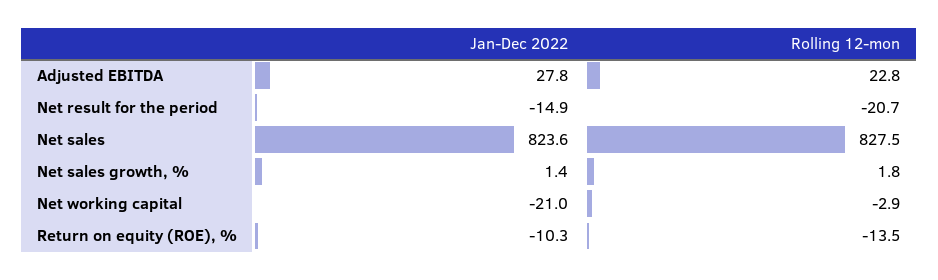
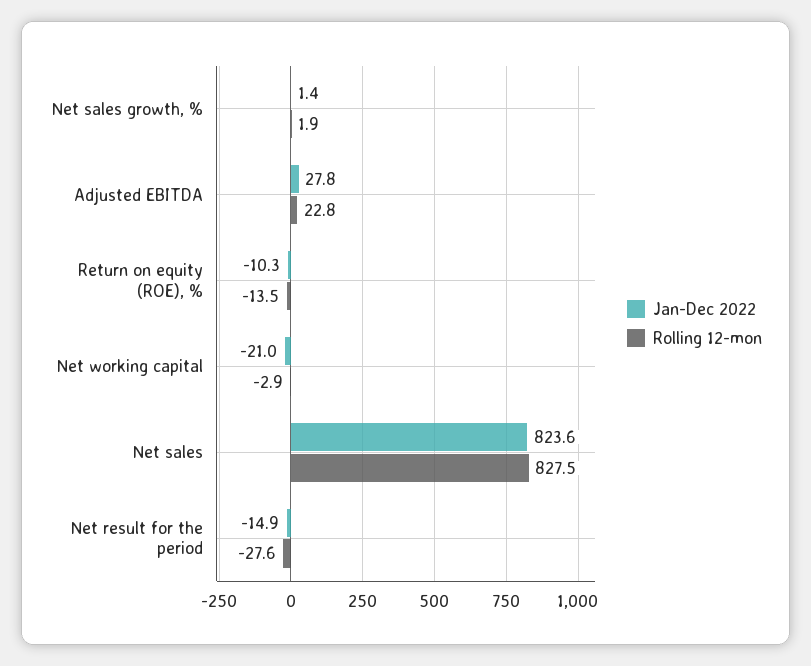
  {
    "Jan-Dec 2022": {
      "Adjusted EBITDA": 27.8,
      "Net result for the period": -14.9,
      "Net sales": 823.6,
      "Net sales growth, %": 1.4,
      "Net working capital": -21,
      "Return on equity (ROE), %": -10.3
    },
    "Rolling 12-mon": {
      "Adjusted EBITDA": 22.8,
-     "Net result for the period": -20.7,
+     "Net result for the period": -27.6,
      "Net sales": 827.5,
-     "Net sales growth, %": 1.8,
+     "Net sales growth, %": 1.9,
      "Net working capital": -2.9,
      "Return on equity (ROE), %": -13.5
    }
  }

